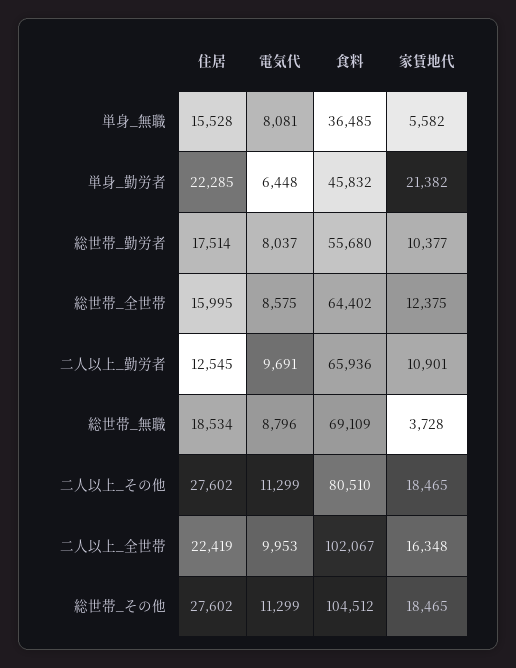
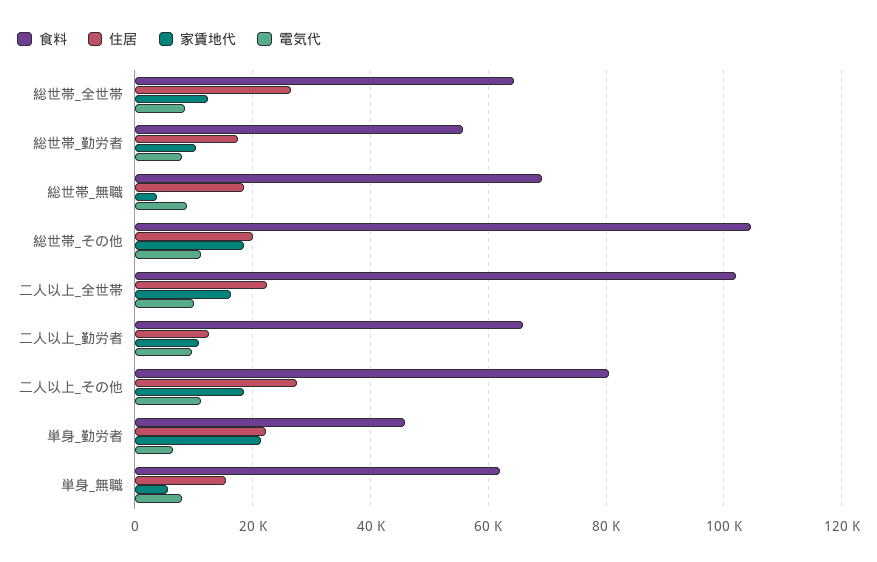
  {
    "住居": {
      "単身_無職": 15528,
      "単身_勤労者": 22285,
      "総世帯_勤労者": 17514,
-     "総世帯_全世帯": 15995,
+     "総世帯_全世帯": 26000,
      "二人以上_勤労者": 12545,
      "総世帯_無職": 18534,
      "二人以上_その他": 27602,
      "二人以上_全世帯": 22419,
-     "総世帯_その他": 27602
+     "総世帯_その他": 20000
    },
    "電気代": {
      "単身_無職": 8081,
      "単身_勤労者": 6448,
      "総世帯_勤労者": 8037,
      "総世帯_全世帯": 8575,
      "二人以上_勤労者": 9691,
      "総世帯_無職": 8796,
      "二人以上_その他": 11299,
      "二人以上_全世帯": 9953,
      "総世帯_その他": 11299
    },
    "食料": {
-     "単身_無職": 36485,
+     "単身_無職": 62000,
      "単身_勤労者": 45832,
      "総世帯_勤労者": 55680,
      "総世帯_全世帯": 64402,
      "二人以上_勤労者": 65936,
      "総世帯_無職": 69109,
      "二人以上_その他": 80510,
      "二人以上_全世帯": 102067,
      "総世帯_その他": 104512
    },
    "家賃地代": {
      "単身_無職": 5582,
      "単身_勤労者": 21382,
      "総世帯_勤労者": 10377,
      "総世帯_全世帯": 12375,
      "二人以上_勤労者": 10901,
      "総世帯_無職": 3728,
      "二人以上_その他": 18465,
      "二人以上_全世帯": 16348,
      "総世帯_その他": 18465
    }
  }

